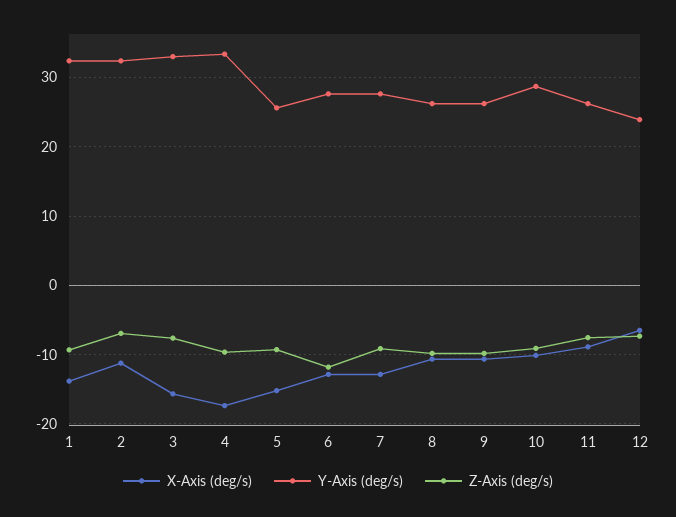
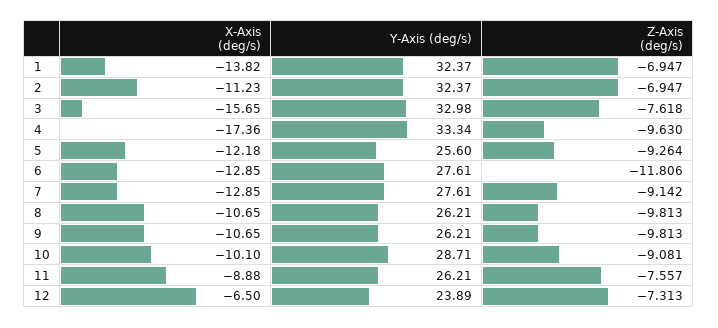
  {
    "X-Axis (deg/s)": {
      "1": -13.82,
      "2": -11.23,
      "3": -15.65,
      "4": -17.36,
-     "5": -15,
+     "5": -12.18,
      "6": -12.85,
      "7": -12.85,
      "8": -10.65,
      "9": -10.65,
      "10": -10.1,
      "11": -8.88,
      "12": -6.5
    },
    "Y-Axis (deg/s)": {
      "1": 32.37,
      "2": 32.37,
      "3": 32.98,
      "4": 33.34,
      "5": 25.6,
      "6": 27.61,
      "7": 27.61,
      "8": 26.21,
      "9": 26.21,
      "10": 28.71,
      "11": 26.21,
      "12": 23.89
    },
    "Z-Axis (deg/s)": {
-     "1": -9,
+     "1": -6.947,
      "2": -6.947,
      "3": -7.618,
      "4": -9.63,
      "5": -9.264,
      "6": -11.806,
      "7": -9.142,
      "8": -9.813,
      "9": -9.813,
      "10": -9.081,
      "11": -7.557,
      "12": -7.313
    }
  }

